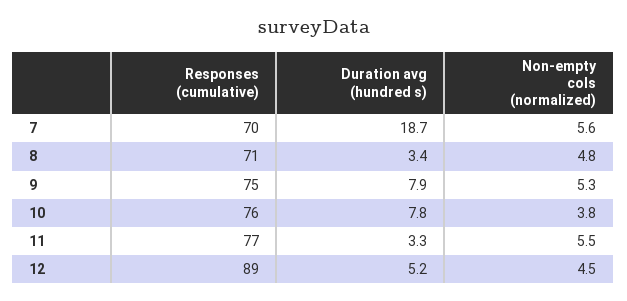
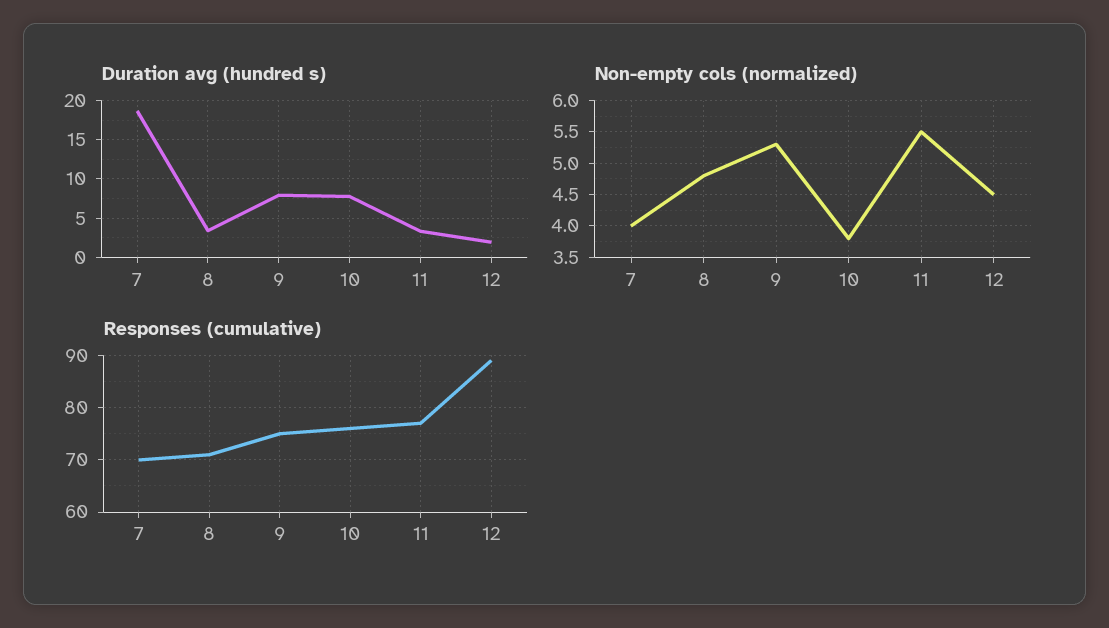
  {
    "Responses (cumulative)": {
      "7": 70,
      "8": 71,
      "9": 75,
      "10": 76,
      "11": 77,
      "12": 89
    },
    "Duration avg (hundred s)": {
      "7": 18.7,
      "8": 3.4,
      "9": 7.9,
      "10": 7.8,
      "11": 3.3,
-     "12": 5.2
+     "12": 2
    },
    "Non-empty cols (normalized)": {
-     "7": 5.6,
+     "7": 4,
      "8": 4.8,
      "9": 5.3,
      "10": 3.8,
      "11": 5.5,
      "12": 4.5
    }
  }

